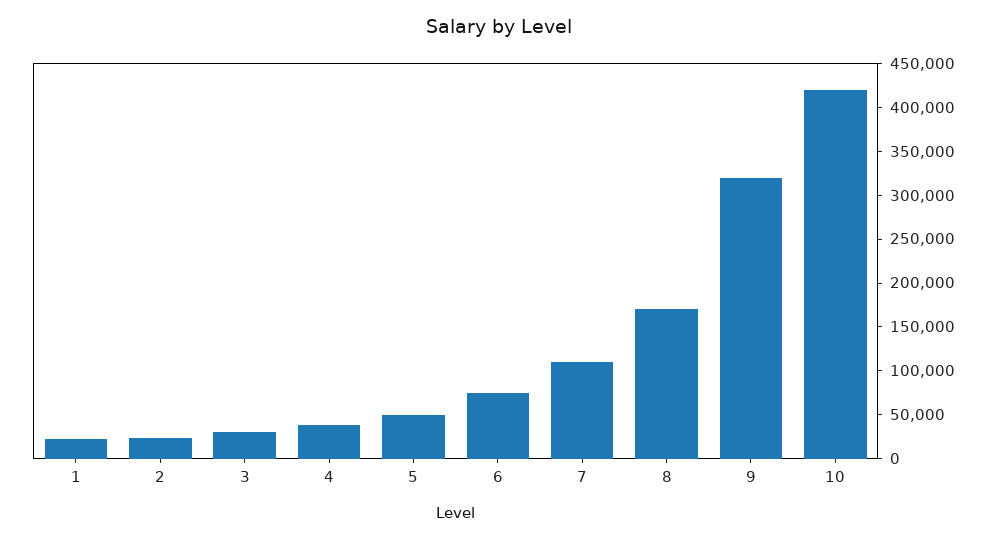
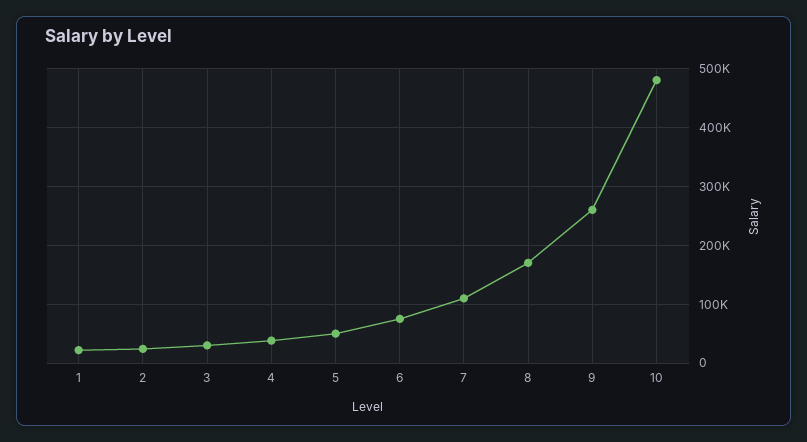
  {
    "1": 20000,
    "2": 20000,
    "3": 30000,
    "4": 40000,
    "5": 50000,
    "6": 80000,
    "7": 110000,
    "8": 170000,
-   "9": 320000,
+   "9": 260000,
-   "10": 420000
+   "10": 480000
  }

